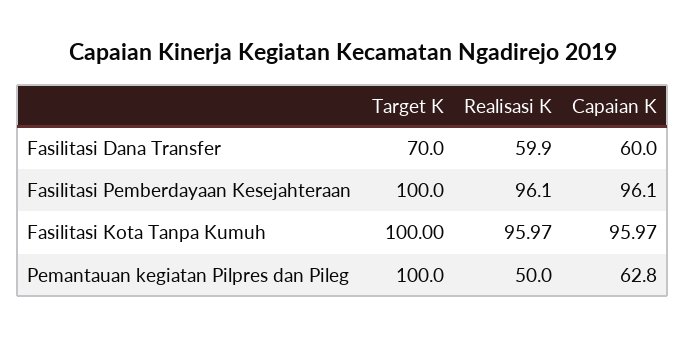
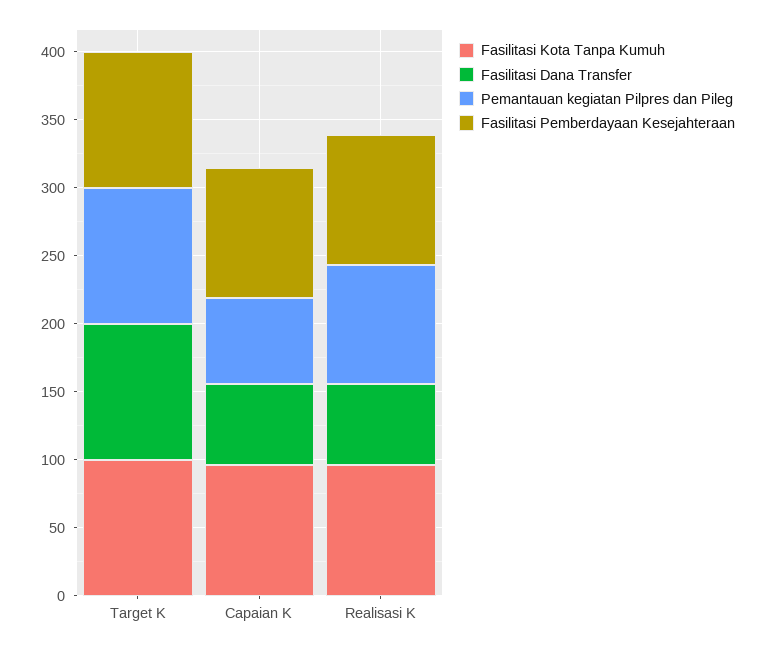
  {
    "Fasilitasi Dana Transfer": {
-     "Target K": 70,
+     "Target K": 100,
      "Realisasi K": 59.9,
      "Capaian K": 60
    },
    "Fasilitasi Pemberdayaan Kesejahteraan": {
      "Target K": 100,
      "Realisasi K": 96.1,
      "Capaian K": 96.1
    },
    "Fasilitasi Kota Tanpa Kumuh": {
      "Target K": 100,
      "Realisasi K": 95.97,
      "Capaian K": 95.97
    },
    "Pemantauan kegiatan Pilpres dan Pileg": {
      "Target K": 100,
-     "Realisasi K": 50,
+     "Realisasi K": 90,
      "Capaian K": 62.8
    }
  }

